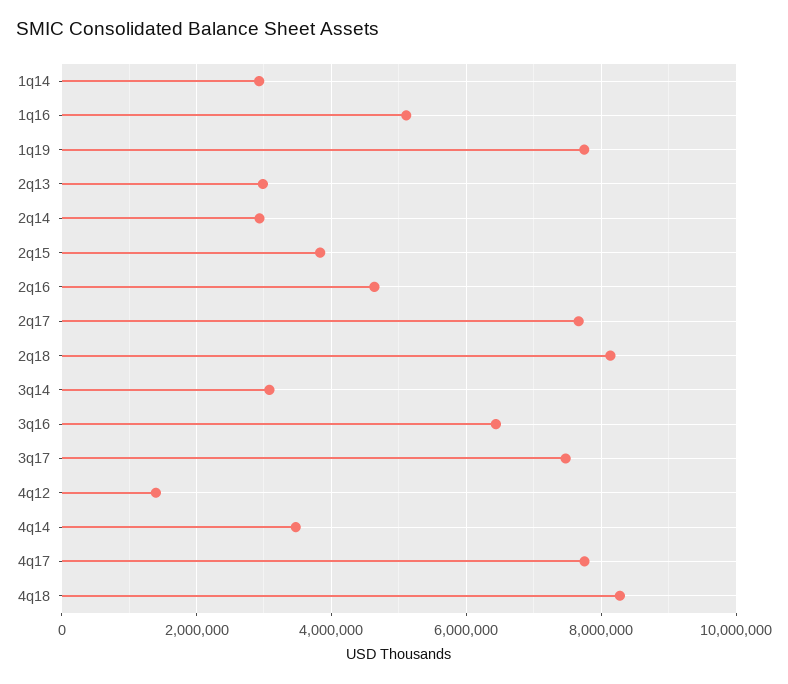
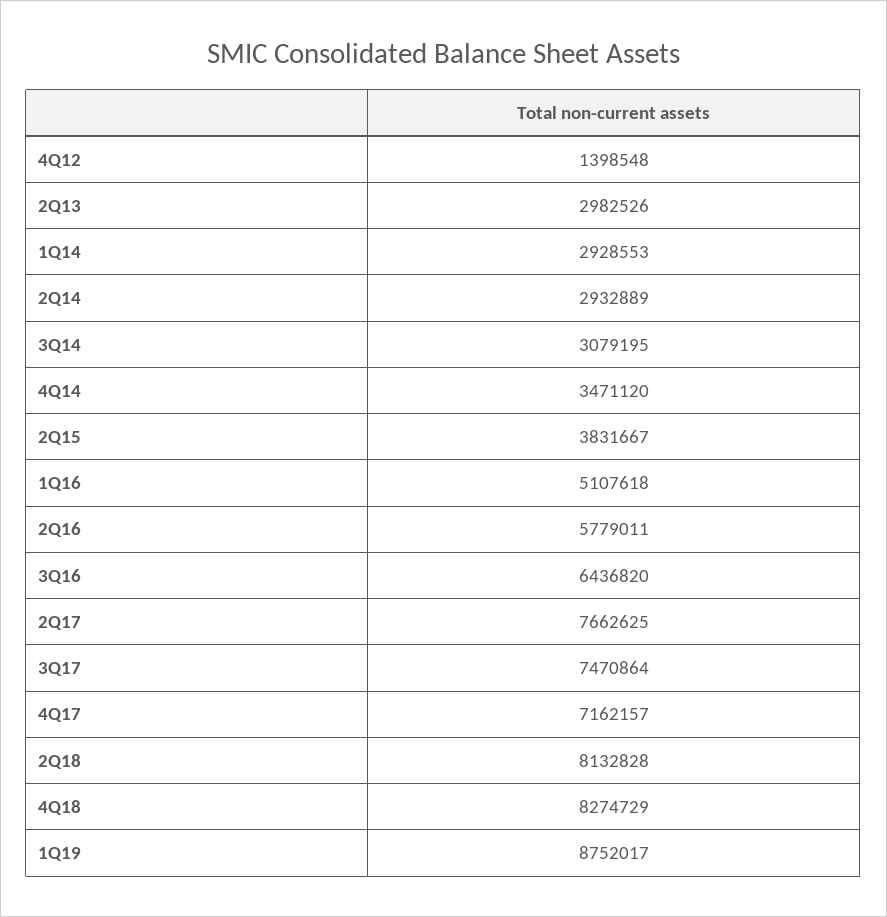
  {
    "1q14": 2928553,
    "1q16": 5107618,
-   "1q19": 7800000,
+   "1q19": 8752017,
    "2q13": 2982526,
    "2q14": 2932889,
    "2q15": 3831667,
-   "2q16": 4600000,
+   "2q16": 5779011,
    "2q17": 7662625,
    "2q18": 8132828,
    "3q14": 3079195,
    "3q16": 6436820,
    "3q17": 7470864,
    "4q12": 1398548,
    "4q14": 3471120,
-   "4q17": 7800000,
+   "4q17": 7162157,
    "4q18": 8274729
  }

